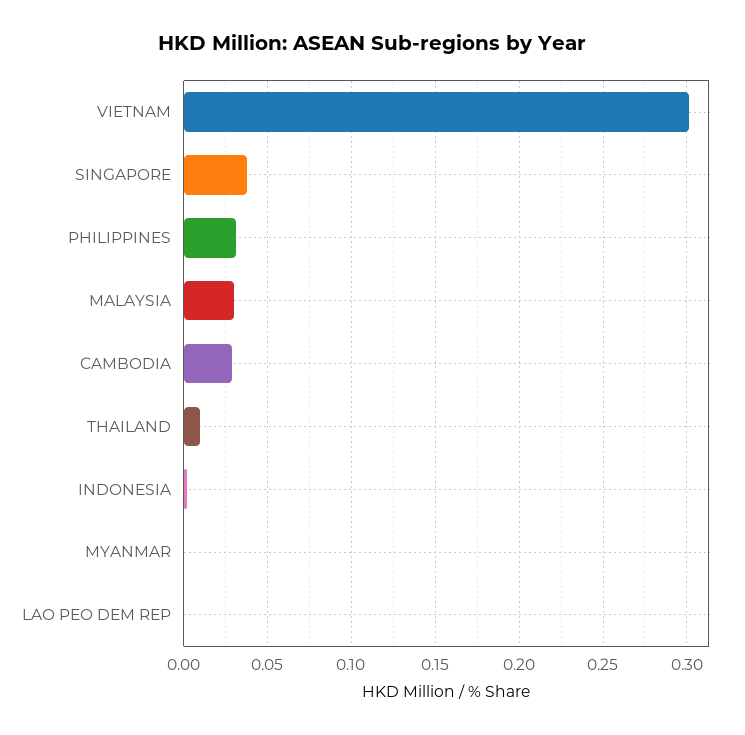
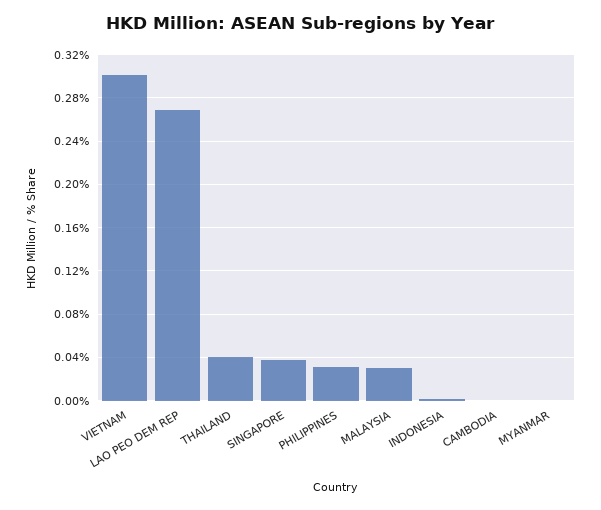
  {
    "VIETNAM": 0.3,
    "SINGAPORE": 0.04,
    "PHILIPPINES": 0.03,
    "MALAYSIA": 0.03,
-   "CAMBODIA": 0.03,
+   "CAMBODIA": 0,
-   "THAILAND": 0.01,
+   "THAILAND": 0.04,
    "INDONESIA": 0,
    "MYANMAR": 0,
-   "LAO PEO DEM REP": 0
+   "LAO PEO DEM REP": 0.27
  }

